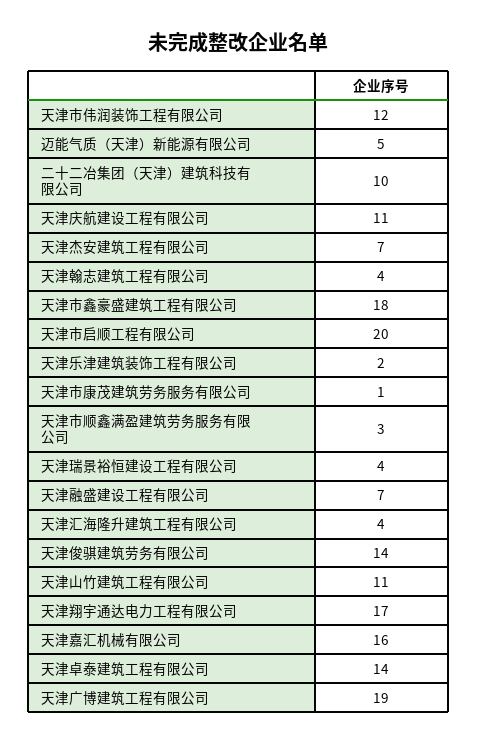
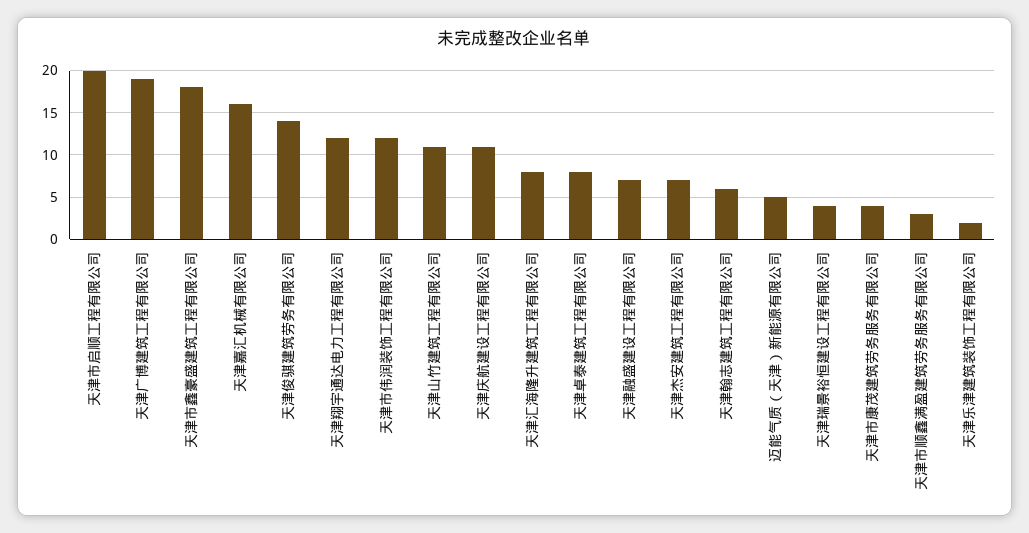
  {
    "天津市伟润装饰工程有限公司": 12,
    "迈能气质（天津）新能源有限公司": 5,
-   "二十二冶集团（天津）建筑科技有限公司": 10,
    "天津庆航建设工程有限公司": 11,
    "天津杰安建筑工程有限公司": 7,
-   "天津翰志建筑工程有限公司": 4,
+   "天津翰志建筑工程有限公司": 6,
    "天津市鑫豪盛建筑工程有限公司": 18,
    "天津市启顺工程有限公司": 20,
    "天津乐津建筑装饰工程有限公司": 2,
-   "天津市康茂建筑劳务服务有限公司": 1,
+   "天津市康茂建筑劳务服务有限公司": 4,
    "天津市顺鑫满盈建筑劳务服务有限公司": 3,
    "天津瑞景裕恒建设工程有限公司": 4,
    "天津融盛建设工程有限公司": 7,
-   "天津汇海隆升建筑工程有限公司": 4,
+   "天津汇海隆升建筑工程有限公司": 8,
    "天津俊骐建筑劳务有限公司": 14,
    "天津山竹建筑工程有限公司": 11,
-   "天津翔宇通达电力工程有限公司": 17,
+   "天津翔宇通达电力工程有限公司": 12,
    "天津嘉汇机械有限公司": 16,
-   "天津卓泰建筑工程有限公司": 14,
+   "天津卓泰建筑工程有限公司": 8,
    "天津广博建筑工程有限公司": 19
  }

